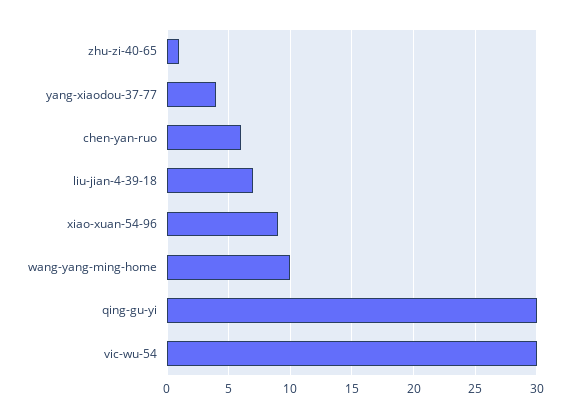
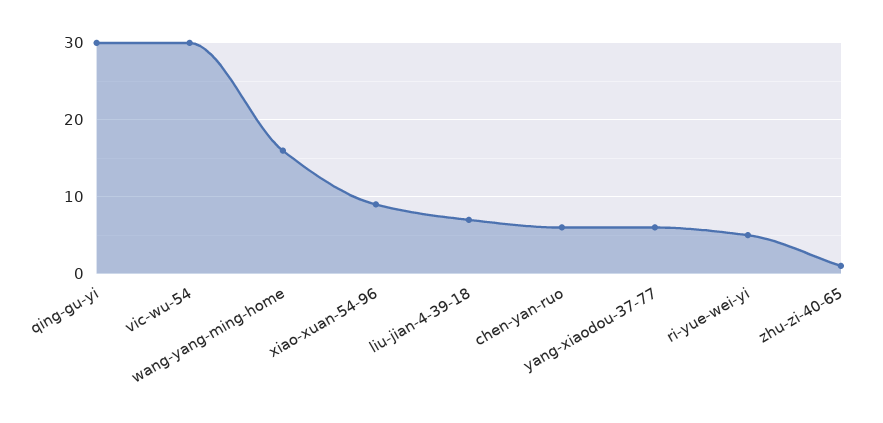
  {
    "zhu-zi-40-65": 1,
-   "yang-xiaodou-37-77": 4,
+   "yang-xiaodou-37-77": 6,
    "chen-yan-ruo": 6,
    "liu-jian-4-39-18": 7,
    "xiao-xuan-54-96": 9,
-   "wang-yang-ming-home": 10,
+   "wang-yang-ming-home": 16,
    "qing-gu-yi": 30,
-   "vic-wu-54": 30
+   "vic-wu-54": 30,
+   "ri-yue-wei-yi": 5
  }

